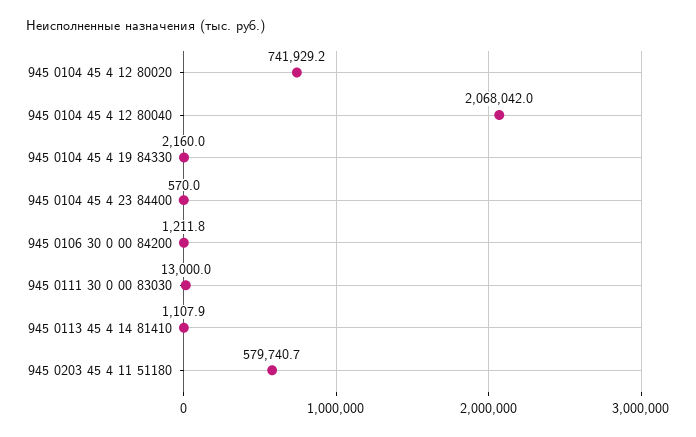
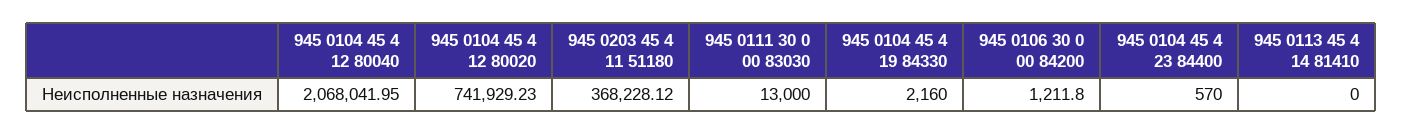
  {
    "945 0104 45 4 12 80020": 741929.23,
    "945 0104 45 4 12 80040": 2068041.95,
    "945 0104 45 4 19 84330": 2160,
    "945 0104 45 4 23 84400": 570,
    "945 0106 30 0 00 84200": 1211.8,
    "945 0111 30 0 00 83030": 13000,
-   "945 0113 45 4 14 81410": 1107.9,
+   "945 0113 45 4 14 81410": 0,
-   "945 0203 45 4 11 51180": 579740.7
+   "945 0203 45 4 11 51180": 368228.12
  }

